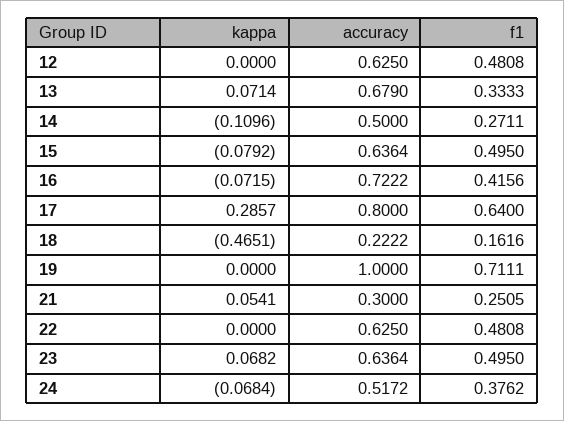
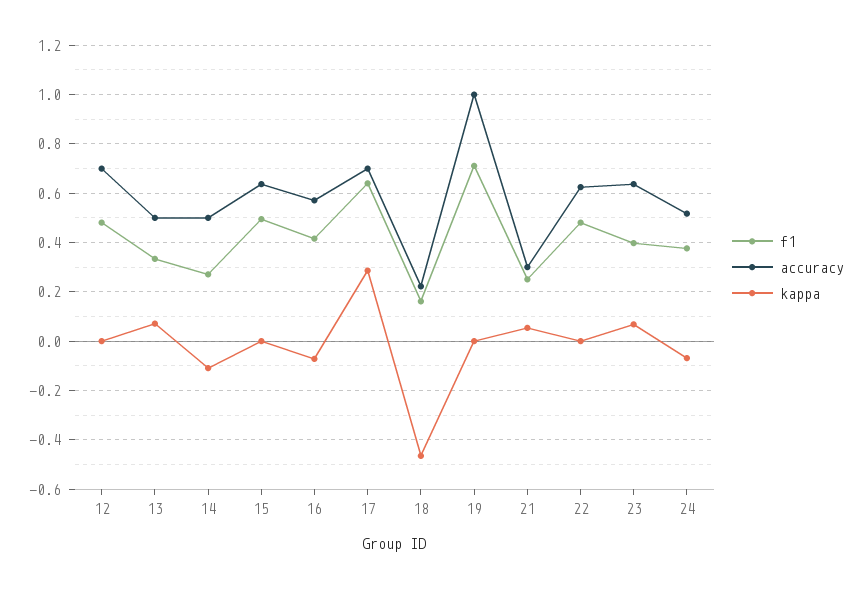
  {
    "kappa": {
      "12": 0,
      "13": 0.0714,
      "14": -0.1096,
-     "15": -0.0792,
+     "15": 0,
      "16": -0.0715,
      "17": 0.2857,
      "18": -0.4651,
      "19": 0,
      "21": 0.0541,
      "22": 0,
      "23": 0.0682,
      "24": -0.0684
    },
    "accuracy": {
-     "12": 0.625,
+     "12": 0.7,
-     "13": 0.679,
+     "13": 0.5,
      "14": 0.5,
      "15": 0.6364,
-     "16": 0.7222,
+     "16": 0.575,
-     "17": 0.8,
+     "17": 0.7,
      "18": 0.2222,
      "19": 1,
      "21": 0.3,
      "22": 0.625,
      "23": 0.6364,
      "24": 0.5172
    },
    "f1": {
      "12": 0.4808,
      "13": 0.3333,
      "14": 0.2711,
      "15": 0.495,
      "16": 0.4156,
      "17": 0.64,
      "18": 0.1616,
      "19": 0.7111,
      "21": 0.2505,
      "22": 0.4808,
-     "23": 0.495,
+     "23": 0.4,
      "24": 0.3762
    }
  }

